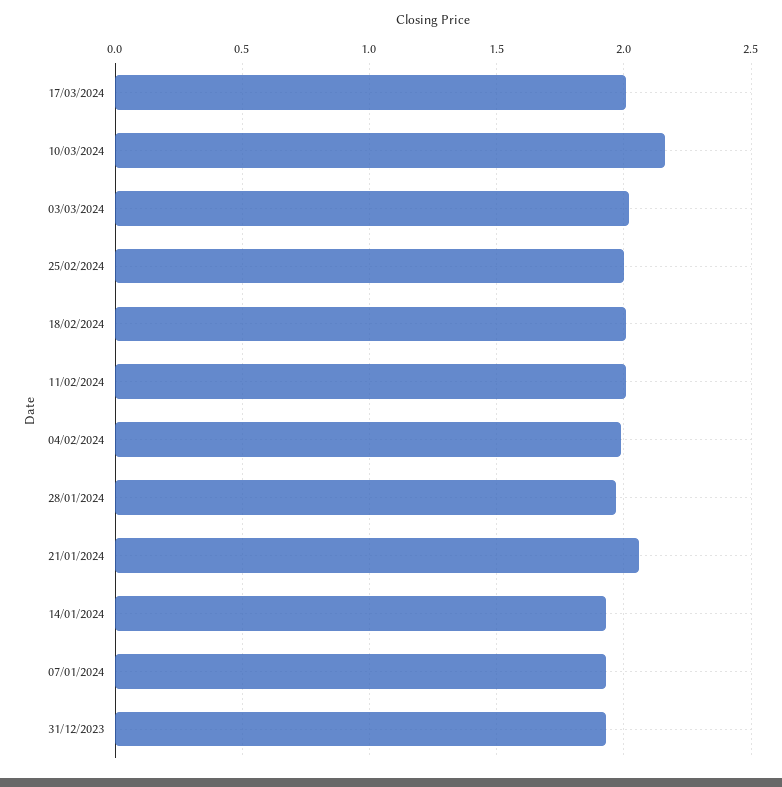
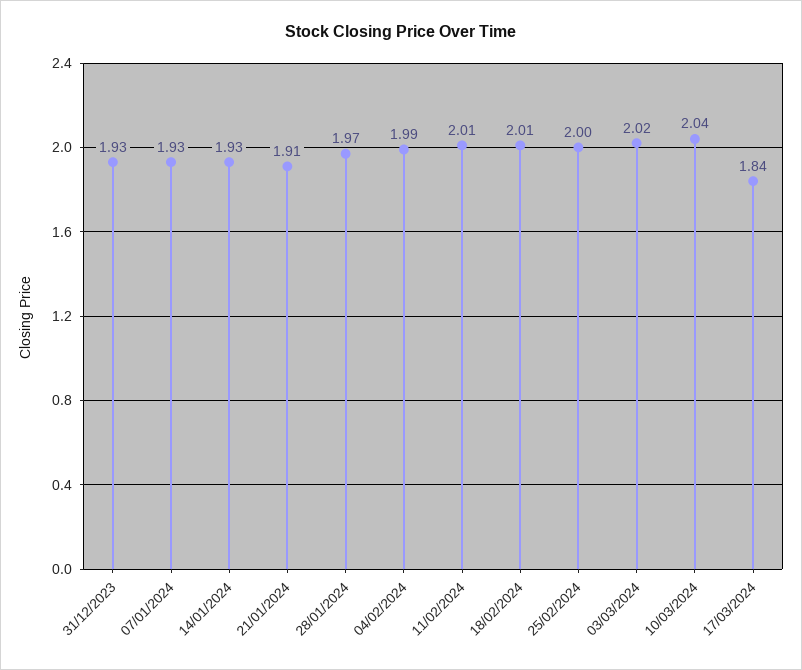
  {
-   "17/03/2024": 2,
+   "17/03/2024": 1.84,
-   "10/03/2024": 2.15,
+   "10/03/2024": 2.04,
    "03/03/2024": 2.02,
    "25/02/2024": 2,
    "18/02/2024": 2.01,
    "11/02/2024": 2.01,
    "04/02/2024": 1.99,
    "28/01/2024": 1.97,
-   "21/01/2024": 2.05,
+   "21/01/2024": 1.91,
    "14/01/2024": 1.93,
    "07/01/2024": 1.93,
    "31/12/2023": 1.93
  }

